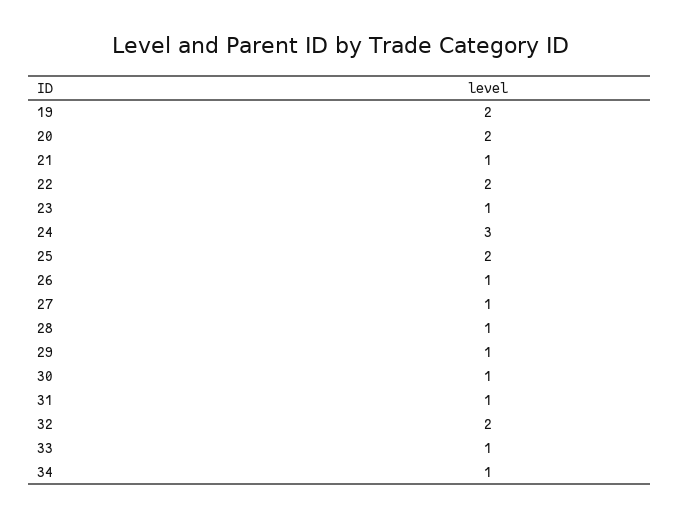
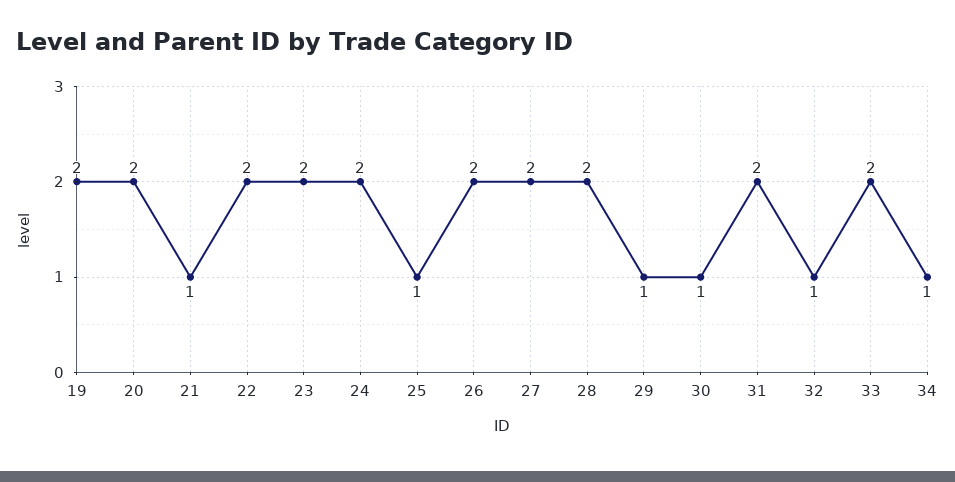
  {
    "19": 2,
    "20": 2,
    "21": 1,
    "22": 2,
-   "23": 1,
+   "23": 2,
-   "24": 3,
+   "24": 2,
-   "25": 2,
+   "25": 1,
-   "26": 1,
+   "26": 2,
-   "27": 1,
+   "27": 2,
-   "28": 1,
+   "28": 2,
    "29": 1,
    "30": 1,
-   "31": 1,
+   "31": 2,
-   "32": 2,
+   "32": 1,
-   "33": 1,
+   "33": 2,
    "34": 1
  }

